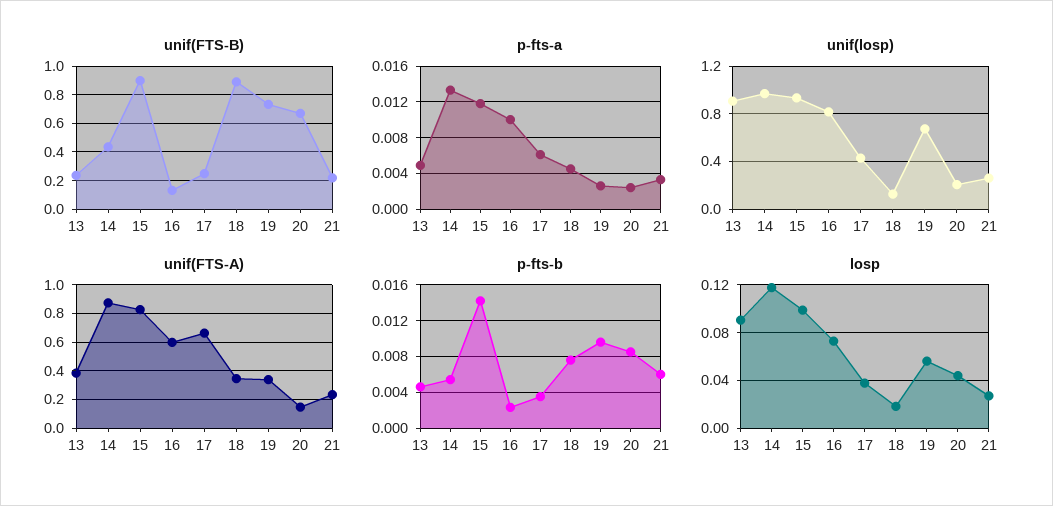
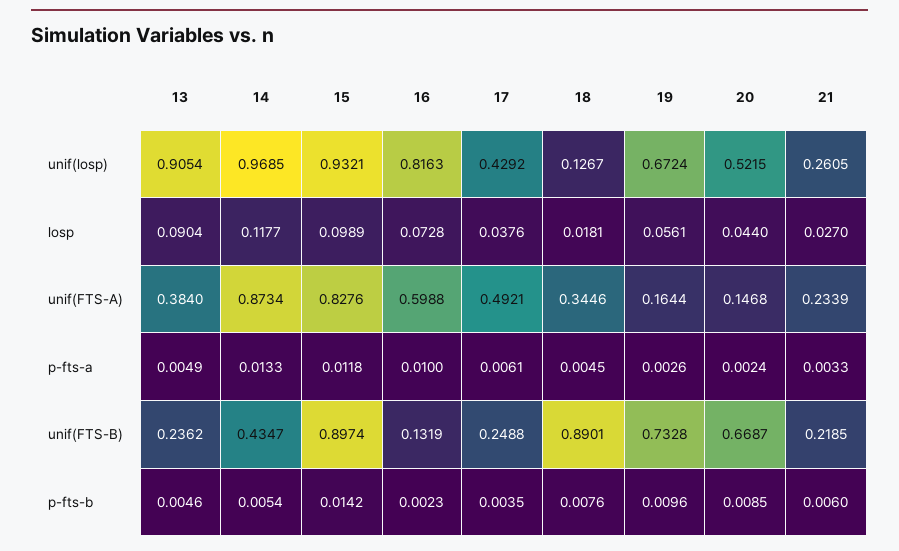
  {
    "unif(FTS-B)": {
      "13": 0.2362,
      "14": 0.4347,
      "15": 0.8974,
      "16": 0.1319,
      "17": 0.2488,
      "18": 0.8901,
      "19": 0.7328,
      "20": 0.6687,
      "21": 0.2185
    },
    "p-fts-a": {
      "13": 0.0049,
      "14": 0.0133,
      "15": 0.0118,
      "16": 0.01,
      "17": 0.0061,
      "18": 0.0045,
      "19": 0.0026,
      "20": 0.0024,
      "21": 0.0033
    },
    "unif(losp)": {
      "13": 0.9054,
      "14": 0.9685,
      "15": 0.9321,
      "16": 0.8163,
      "17": 0.4292,
      "18": 0.1267,
      "19": 0.6724,
-     "20": 0.2,
+     "20": 0.5215,
      "21": 0.2605
    },
    "unif(FTS-A)": {
      "13": 0.384,
      "14": 0.8734,
      "15": 0.8276,
      "16": 0.5988,
-     "17": 0.65,
+     "17": 0.4921,
      "18": 0.3446,
-     "19": 0.35,
+     "19": 0.1644,
      "20": 0.1468,
      "21": 0.2339
    },
    "p-fts-b": {
      "13": 0.0046,
      "14": 0.0054,
      "15": 0.0142,
      "16": 0.0023,
      "17": 0.0035,
      "18": 0.0076,
      "19": 0.0096,
      "20": 0.0085,
      "21": 0.006
    },
    "losp": {
      "13": 0.0904,
      "14": 0.1177,
      "15": 0.0989,
      "16": 0.0728,
      "17": 0.0376,
      "18": 0.0181,
      "19": 0.0561,
      "20": 0.044,
      "21": 0.027
    }
  }

